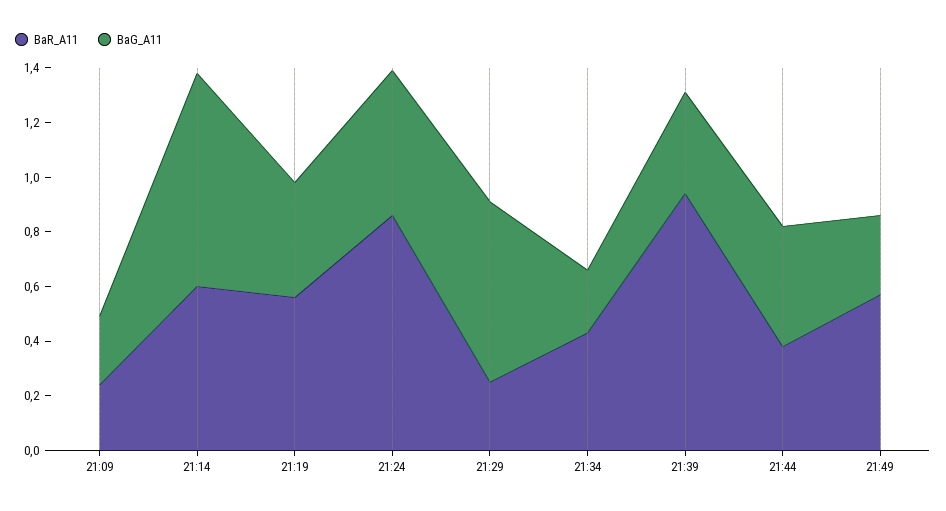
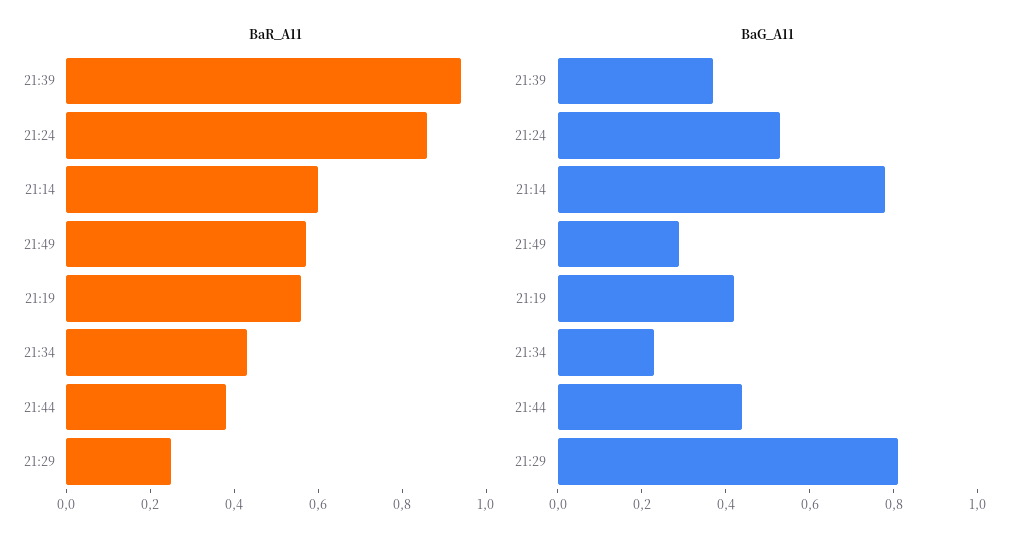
  {
    "BaR_A11": {
-     "21:09": 0.25,
      "21:14": 0.6,
      "21:19": 0.55,
      "21:24": 0.85,
      "21:29": 0.25,
      "21:34": 0.45,
      "21:39": 0.95,
      "21:44": 0.4,
      "21:49": 0.55
    },
    "BaG_A11": {
-     "21:09": 0.25,
      "21:14": 0.8,
      "21:19": 0.4,
      "21:24": 0.55,
-     "21:29": 0.65,
+     "21:29": 0.8,
      "21:34": 0.25,
      "21:39": 0.35,
      "21:44": 0.45,
      "21:49": 0.3
    }
  }

